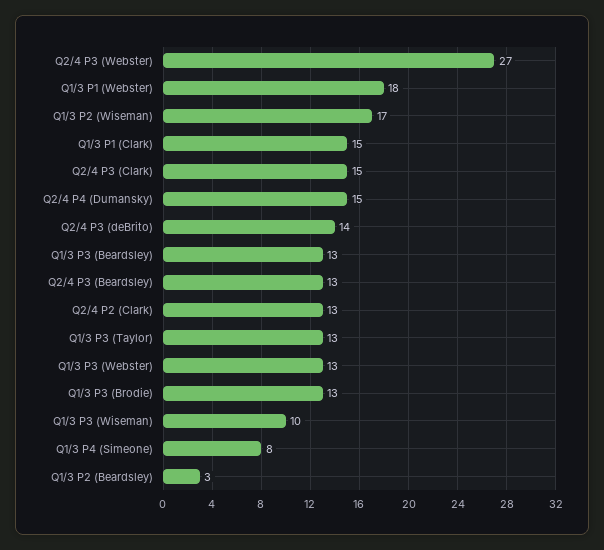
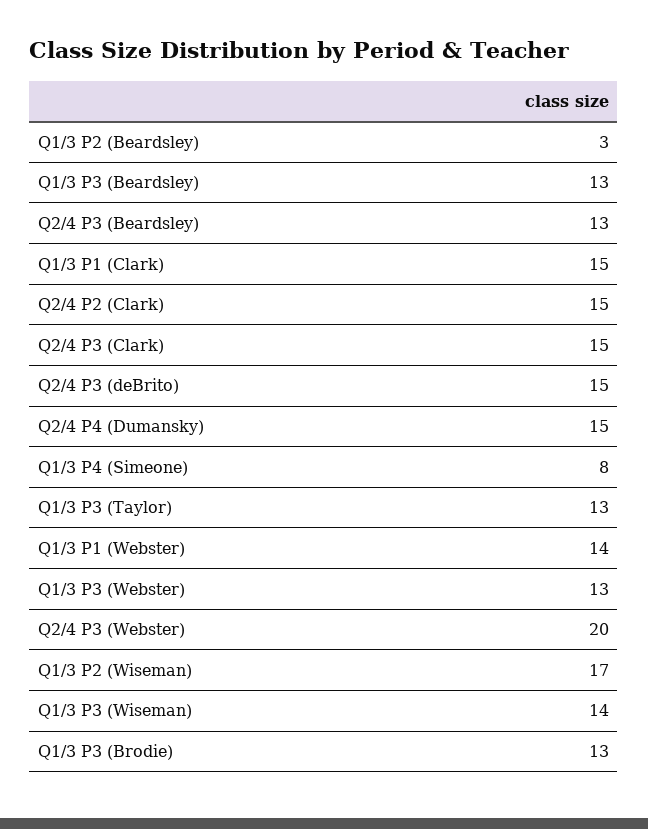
  {
-   "Q2/4 P3 (Webster)": 27,
+   "Q2/4 P3 (Webster)": 20,
-   "Q1/3 P1 (Webster)": 18,
+   "Q1/3 P1 (Webster)": 14,
    "Q1/3 P2 (Wiseman)": 17,
    "Q1/3 P1 (Clark)": 15,
    "Q2/4 P3 (Clark)": 15,
    "Q2/4 P4 (Dumansky)": 15,
-   "Q2/4 P3 (deBrito)": 14,
+   "Q2/4 P3 (deBrito)": 15,
    "Q1/3 P3 (Beardsley)": 13,
    "Q2/4 P3 (Beardsley)": 13,
-   "Q2/4 P2 (Clark)": 13,
+   "Q2/4 P2 (Clark)": 15,
    "Q1/3 P3 (Taylor)": 13,
    "Q1/3 P3 (Webster)": 13,
    "Q1/3 P3 (Brodie)": 13,
-   "Q1/3 P3 (Wiseman)": 10,
+   "Q1/3 P3 (Wiseman)": 14,
    "Q1/3 P4 (Simeone)": 8,
    "Q1/3 P2 (Beardsley)": 3
  }

